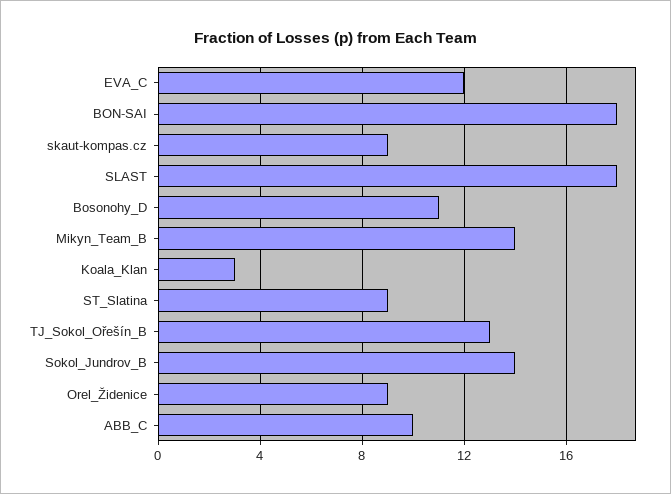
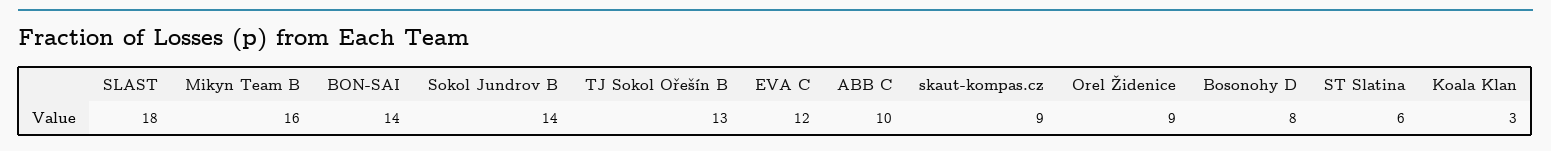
  {
    "EVA_C": 12,
-   "BON-SAI": 18,
+   "BON-SAI": 14,
    "skaut-kompas.cz": 9,
    "SLAST": 18,
-   "Bosonohy_D": 11,
+   "Bosonohy_D": 8,
-   "Mikyn_Team_B": 14,
+   "Mikyn_Team_B": 16,
    "Koala_Klan": 3,
-   "ST_Slatina": 9,
+   "ST_Slatina": 6,
    "TJ_Sokol_Ořešín_B": 13,
    "Sokol_Jundrov_B": 14,
    "Orel_Židenice": 9,
    "ABB_C": 10
  }

